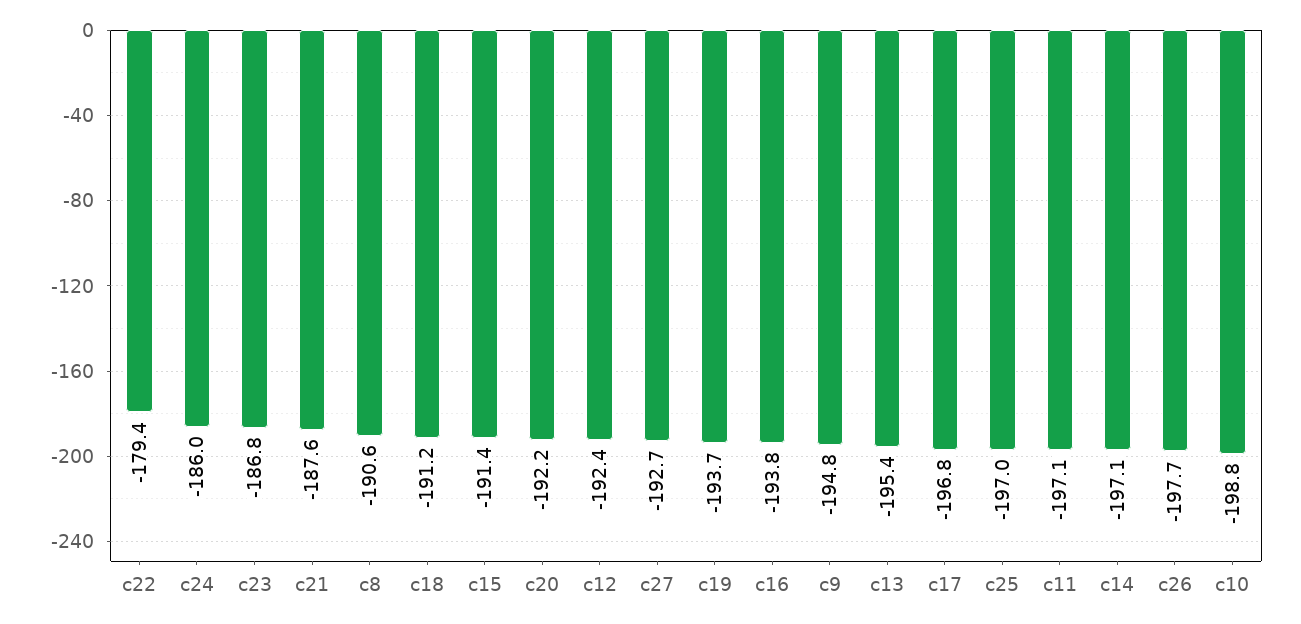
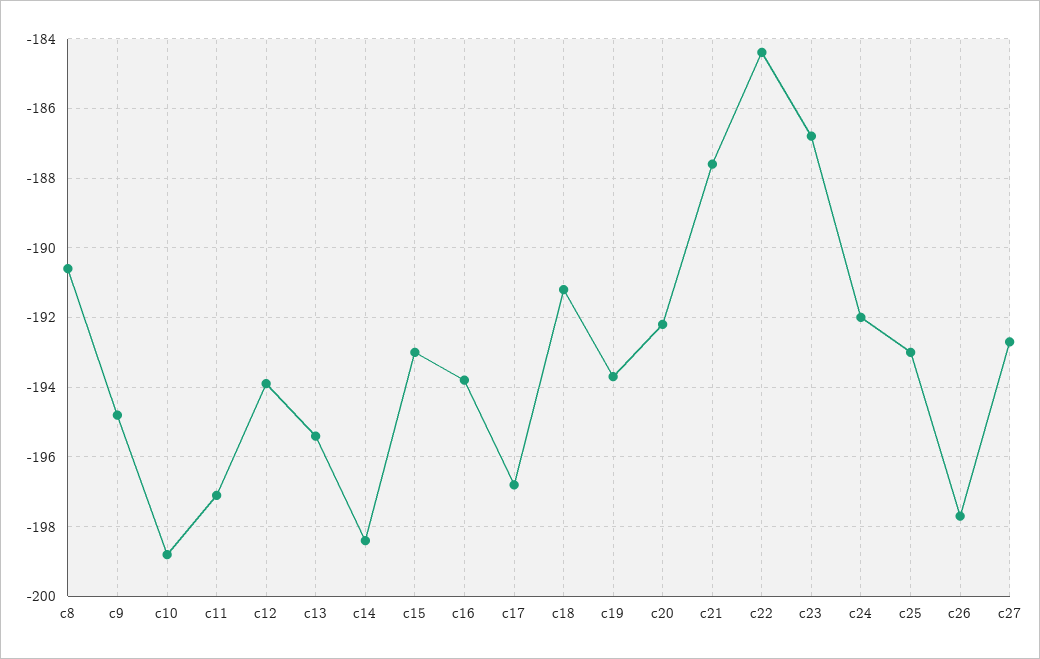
  {
-   "c22": -179.4,
+   "c22": -184.5,
-   "c24": -186,
+   "c24": -192,
    "c23": -186.8,
    "c21": -187.6,
    "c8": -190.6,
    "c18": -191.2,
-   "c15": -191.4,
+   "c15": -193,
    "c20": -192.2,
-   "c12": -192.4,
+   "c12": -194,
    "c27": -192.7,
    "c19": -193.7,
    "c16": -193.8,
    "c9": -194.8,
    "c13": -195.4,
    "c17": -196.8,
-   "c25": -197,
+   "c25": -193,
    "c11": -197.1,
-   "c14": -197.1,
+   "c14": -198.5,
    "c26": -197.7,
    "c10": -198.8
  }

